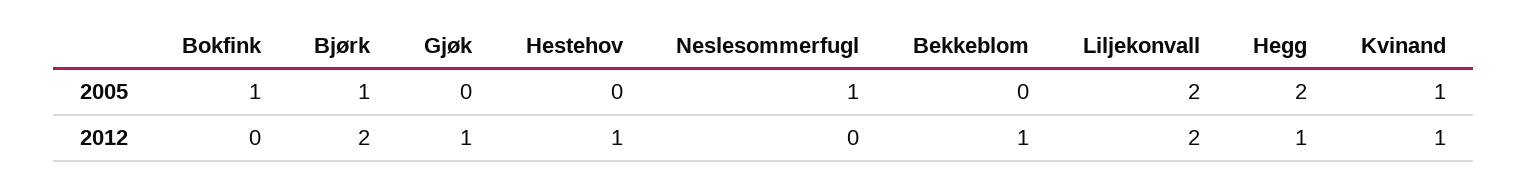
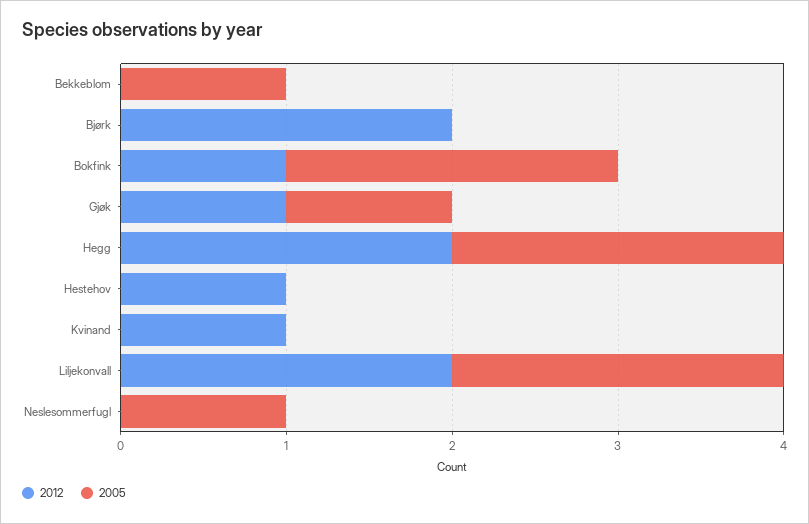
  {
    "2005": {
-     "Bokfink": 1,
+     "Bokfink": 2,
-     "Bjørk": 1,
+     "Bjørk": 0,
-     "Gjøk": 0,
+     "Gjøk": 1,
      "Hestehov": 0,
      "Neslesommerfugl": 1,
-     "Bekkeblom": 0,
+     "Bekkeblom": 1,
      "Liljekonvall": 2,
      "Hegg": 2,
-     "Kvinand": 1
+     "Kvinand": 0
    },
    "2012": {
-     "Bokfink": 0,
+     "Bokfink": 1,
      "Bjørk": 2,
      "Gjøk": 1,
      "Hestehov": 1,
      "Neslesommerfugl": 0,
-     "Bekkeblom": 1,
+     "Bekkeblom": 0,
      "Liljekonvall": 2,
-     "Hegg": 1,
+     "Hegg": 2,
      "Kvinand": 1
    }
  }

